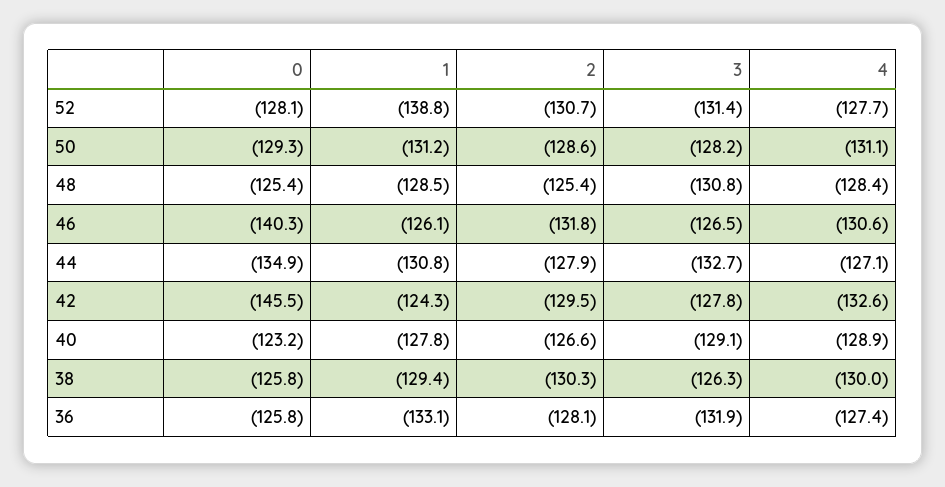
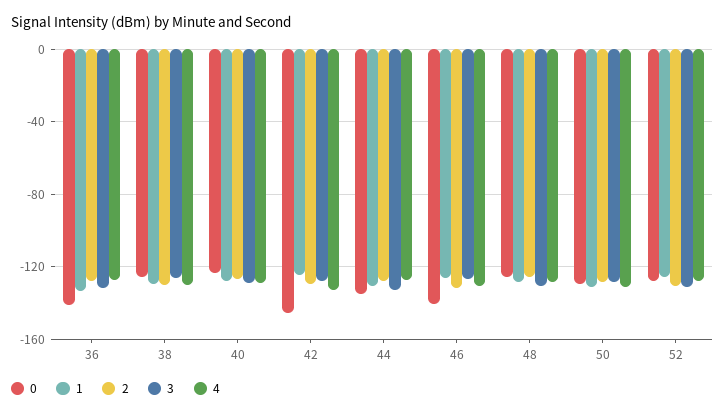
  {
    "0": {
      "52": -128.1,
      "50": -129.3,
      "48": -125.4,
      "46": -140.3,
      "44": -134.9,
      "42": -145.5,
      "40": -123.2,
      "38": -125.8,
-     "36": -125.8
+     "36": -140
    },
    "1": {
-     "52": -138.8,
+     "52": -125,
      "50": -131.2,
      "48": -128.5,
      "46": -126.1,
      "44": -130.8,
      "42": -124.3,
      "40": -127.8,
      "38": -129.4,
      "36": -133.1
    },
    "2": {
      "52": -130.7,
      "50": -128.6,
      "48": -125.4,
      "46": -131.8,
      "44": -127.9,
      "42": -129.5,
      "40": -126.6,
      "38": -130.3,
      "36": -128.1
    },
    "3": {
      "52": -131.4,
      "50": -128.2,
      "48": -130.8,
      "46": -126.5,
      "44": -132.7,
      "42": -127.8,
      "40": -129.1,
      "38": -126.3,
      "36": -131.9
    },
    "4": {
      "52": -127.7,
      "50": -131.1,
      "48": -128.4,
      "46": -130.6,
      "44": -127.1,
      "42": -132.6,
      "40": -128.9,
      "38": -130,
      "36": -127.4
    }
  }

